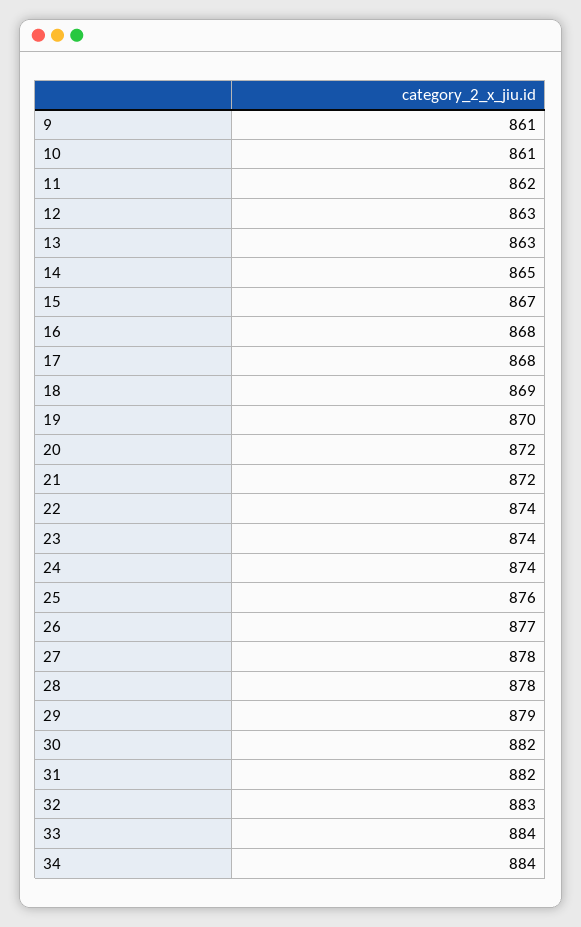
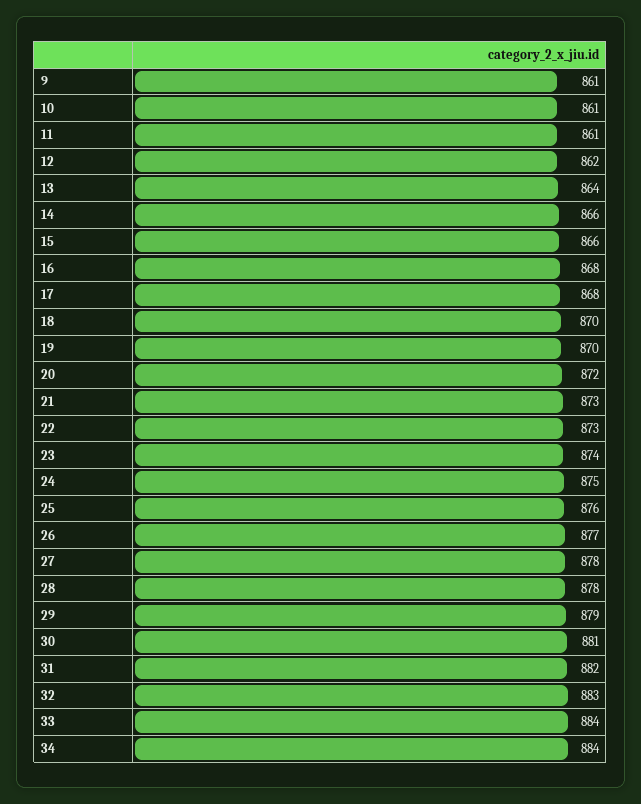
  {
    "9": 861,
    "10": 861,
-   "11": 862,
+   "11": 861,
-   "12": 863,
+   "12": 862,
-   "13": 863,
+   "13": 864,
-   "14": 865,
+   "14": 866,
-   "15": 867,
+   "15": 866,
    "16": 868,
    "17": 868,
-   "18": 869,
+   "18": 870,
    "19": 870,
    "20": 872,
-   "21": 872,
+   "21": 873,
-   "22": 874,
+   "22": 873,
    "23": 874,
-   "24": 874,
+   "24": 875,
    "25": 876,
    "26": 877,
    "27": 878,
    "28": 878,
    "29": 879,
-   "30": 882,
+   "30": 881,
    "31": 882,
    "32": 883,
    "33": 884,
    "34": 884
  }

